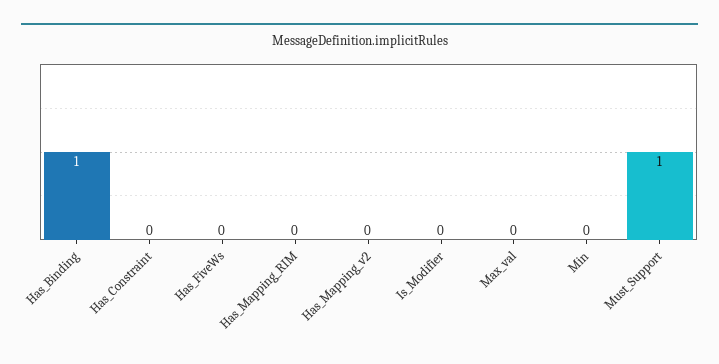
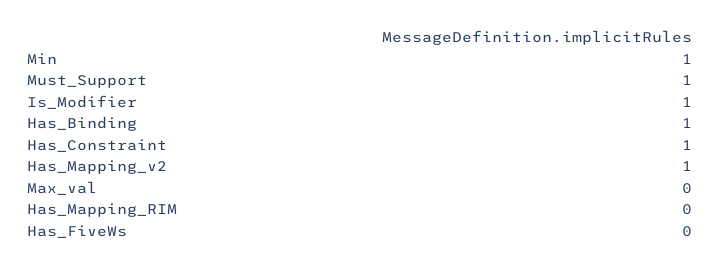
  {
    "Has_Binding": 1,
-   "Has_Constraint": 0,
+   "Has_Constraint": 1,
    "Has_FiveWs": 0,
    "Has_Mapping_RIM": 0,
-   "Has_Mapping_v2": 0,
+   "Has_Mapping_v2": 1,
-   "Is_Modifier": 0,
+   "Is_Modifier": 1,
    "Max_val": 0,
-   "Min": 0,
+   "Min": 1,
    "Must_Support": 1
  }

